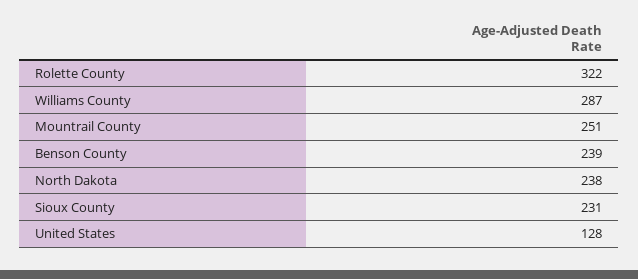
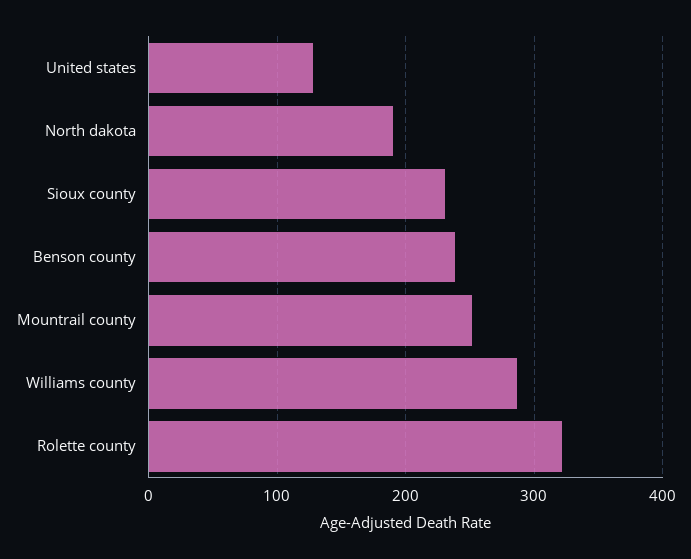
  {
    "Rolette County": 322,
    "Williams County": 287,
    "Mountrail County": 251,
    "Benson County": 239,
-   "North Dakota": 238,
+   "North Dakota": 190,
    "Sioux County": 231,
    "United States": 128
  }

